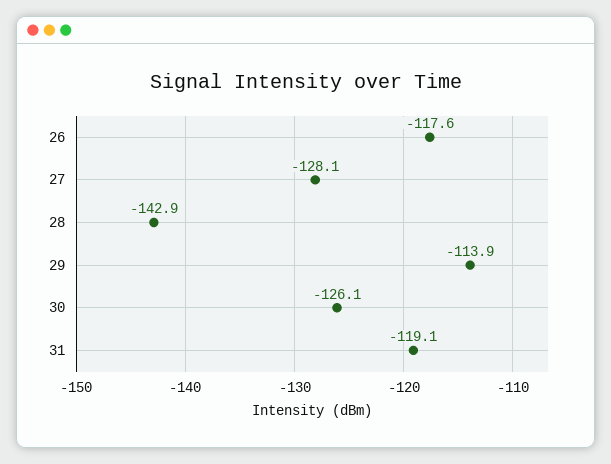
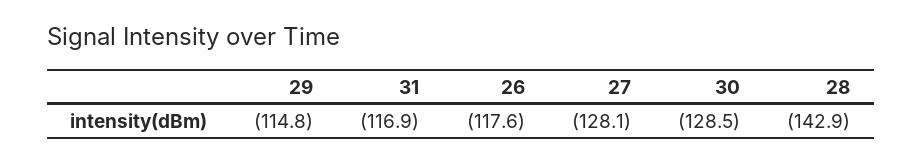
  {
    "26": -117.6,
    "27": -128.1,
    "28": -142.9,
-   "29": -113.9,
+   "29": -114.8,
-   "30": -126.1,
+   "30": -128.5,
-   "31": -119.1
+   "31": -116.9
  }

